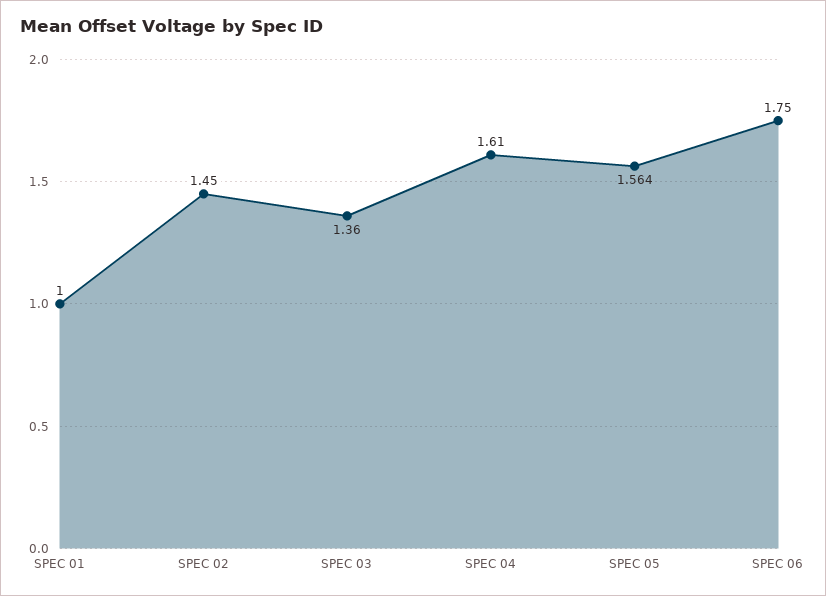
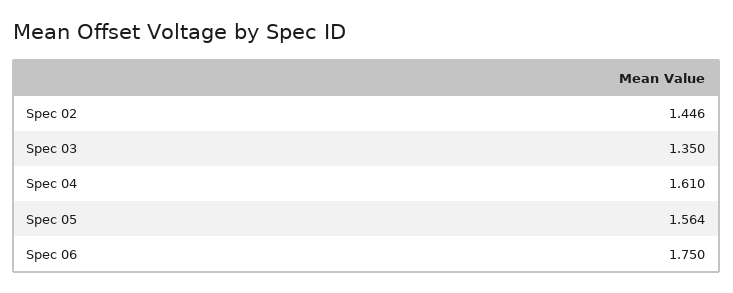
  {
-   "SPEC 01": 1,
-   "SPEC 02": 1.45,
+   "SPEC 02": 1.446,
-   "SPEC 03": 1.36,
+   "SPEC 03": 1.35,
    "SPEC 04": 1.61,
    "SPEC 05": 1.564,
    "SPEC 06": 1.75
  }

